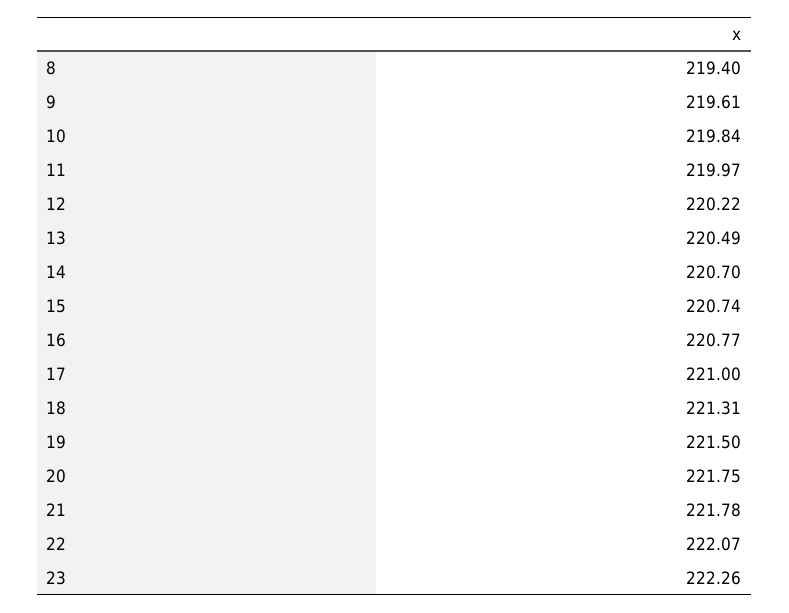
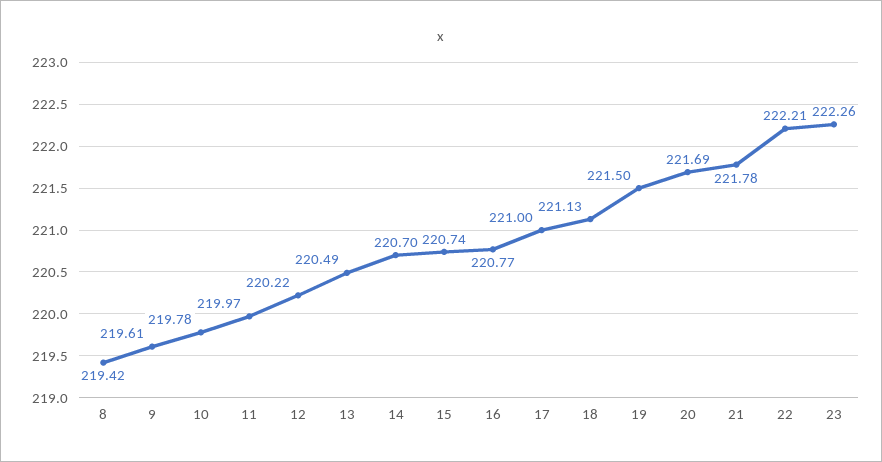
  {
-   "8": 219.4,
+   "8": 219.42,
    "9": 219.61,
-   "10": 219.84,
+   "10": 219.78,
    "11": 219.97,
    "12": 220.22,
    "13": 220.49,
    "14": 220.7,
    "15": 220.74,
    "16": 220.77,
    "17": 221,
-   "18": 221.31,
+   "18": 221.13,
    "19": 221.5,
-   "20": 221.75,
+   "20": 221.69,
    "21": 221.78,
-   "22": 222.07,
+   "22": 222.21,
    "23": 222.26
  }

